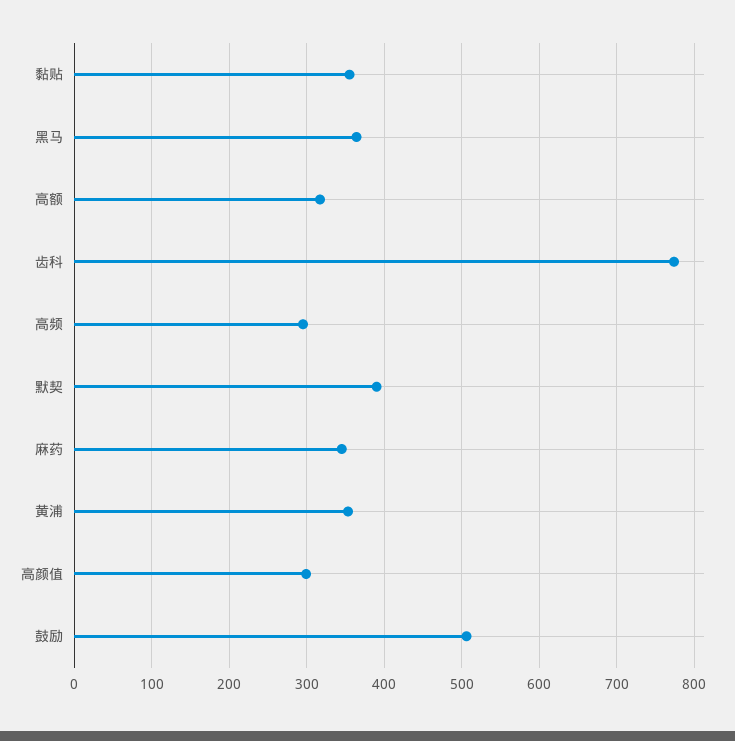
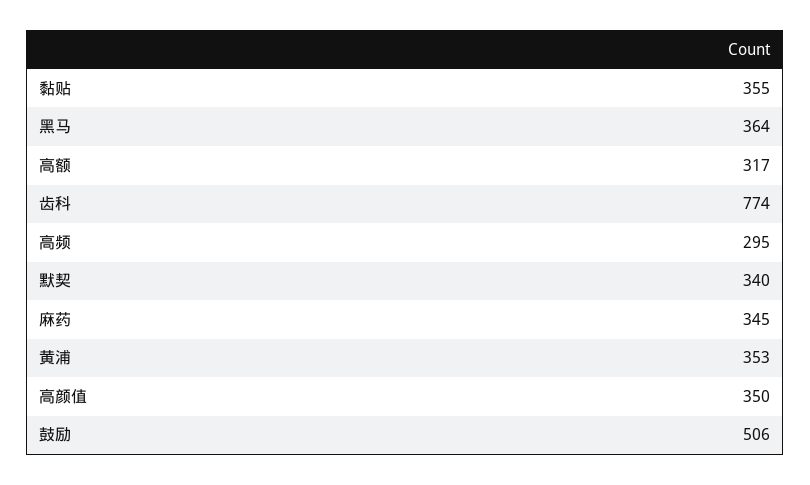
  {
    "黏贴": 355,
    "黑马": 364,
    "高额": 317,
    "齿科": 774,
    "高频": 295,
-   "默契": 390,
+   "默契": 340,
    "麻药": 345,
    "黄浦": 353,
-   "高颜值": 300,
+   "高颜值": 350,
    "鼓励": 506
  }

